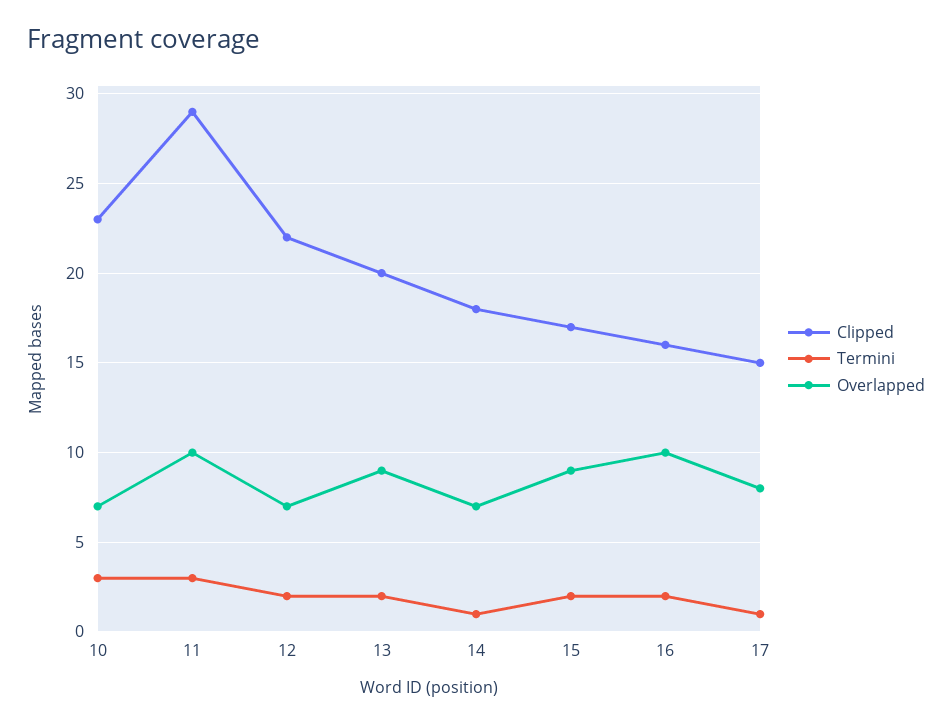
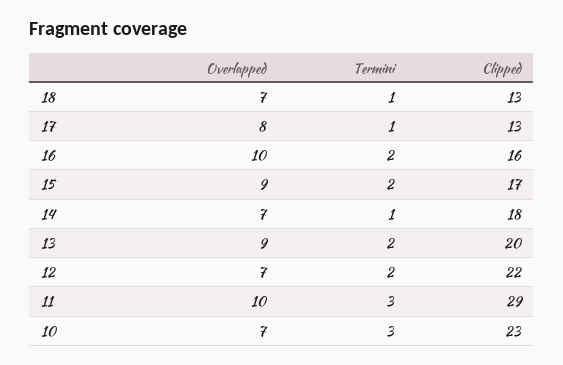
  {
    "Clipped": {
      "10": 23,
      "11": 29,
      "12": 22,
      "13": 20,
      "14": 18,
      "15": 17,
      "16": 16,
-     "17": 15
+     "17": 13,
+     "18": 13
    },
    "Termini": {
      "10": 3,
      "11": 3,
      "12": 2,
      "13": 2,
      "14": 1,
      "15": 2,
      "16": 2,
-     "17": 1
+     "17": 1,
+     "18": 1
    },
    "Overlapped": {
      "10": 7,
      "11": 10,
      "12": 7,
      "13": 9,
      "14": 7,
      "15": 9,
      "16": 10,
-     "17": 8
+     "17": 8,
+     "18": 7
    }
  }

